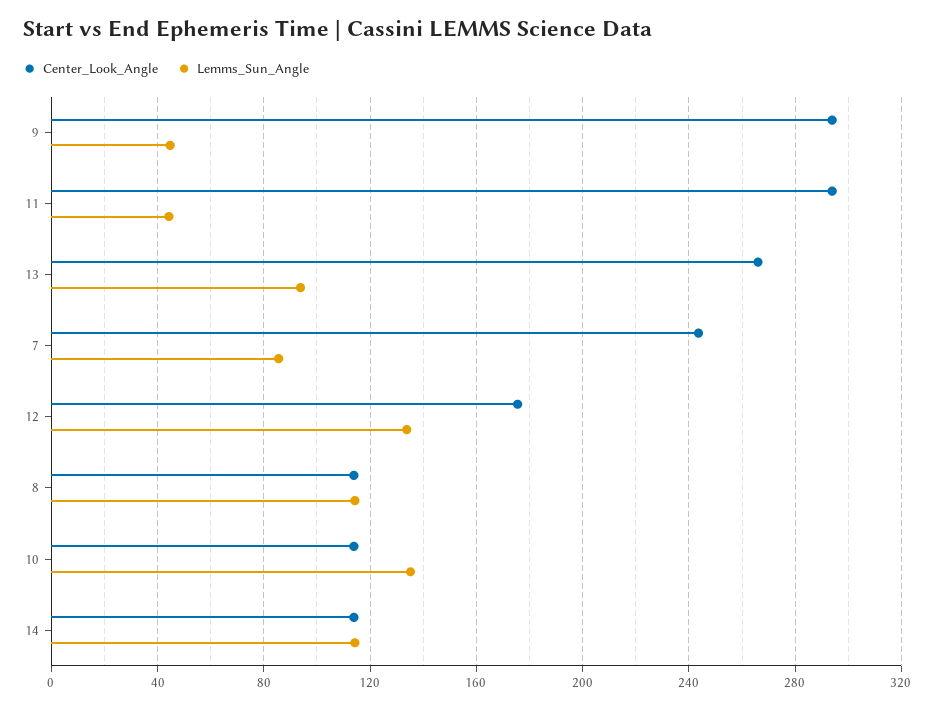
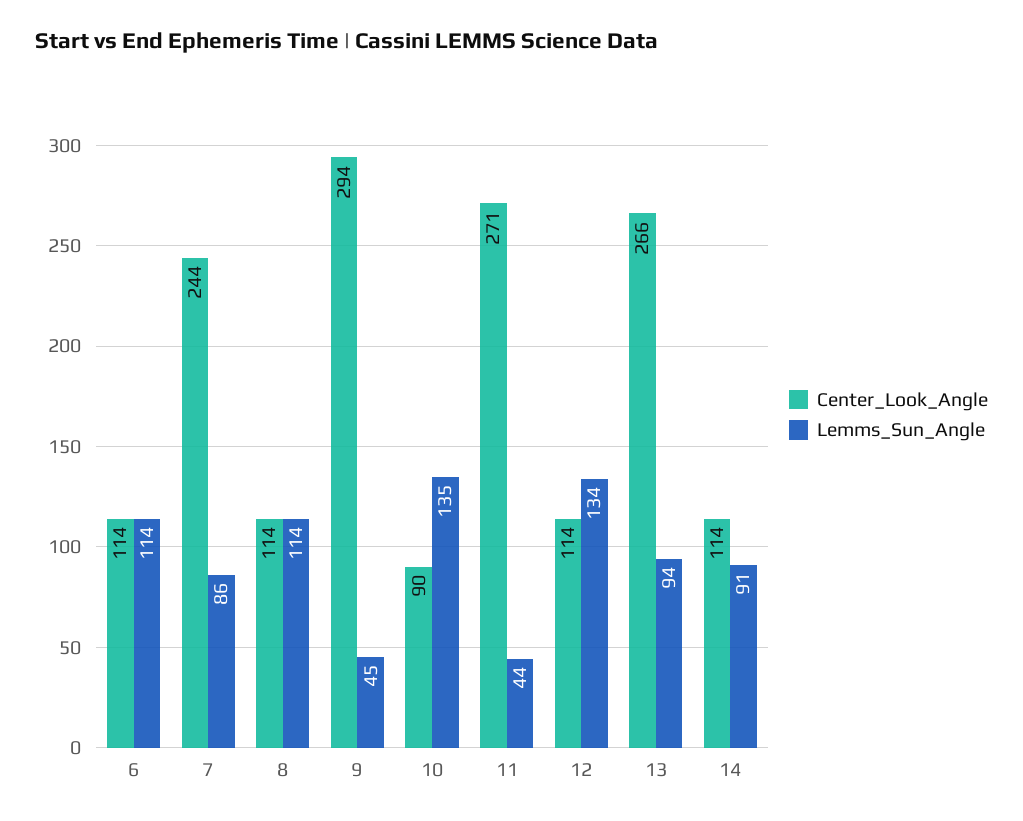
  {
    "Center_Look_Angle": {
      "9": 294,
-     "11": 295,
+     "11": 271,
      "13": 266,
      "7": 244,
-     "12": 175,
+     "12": 114,
      "8": 114,
-     "10": 115,
+     "10": 90,
-     "14": 114
+     "14": 114,
+     "6": 114
    },
    "Lemms_Sun_Angle": {
      "9": 45,
      "11": 44,
      "13": 94,
      "7": 86,
      "12": 134,
      "8": 114,
      "10": 135,
-     "14": 115
+     "14": 91,
+     "6": 114
    }
  }

